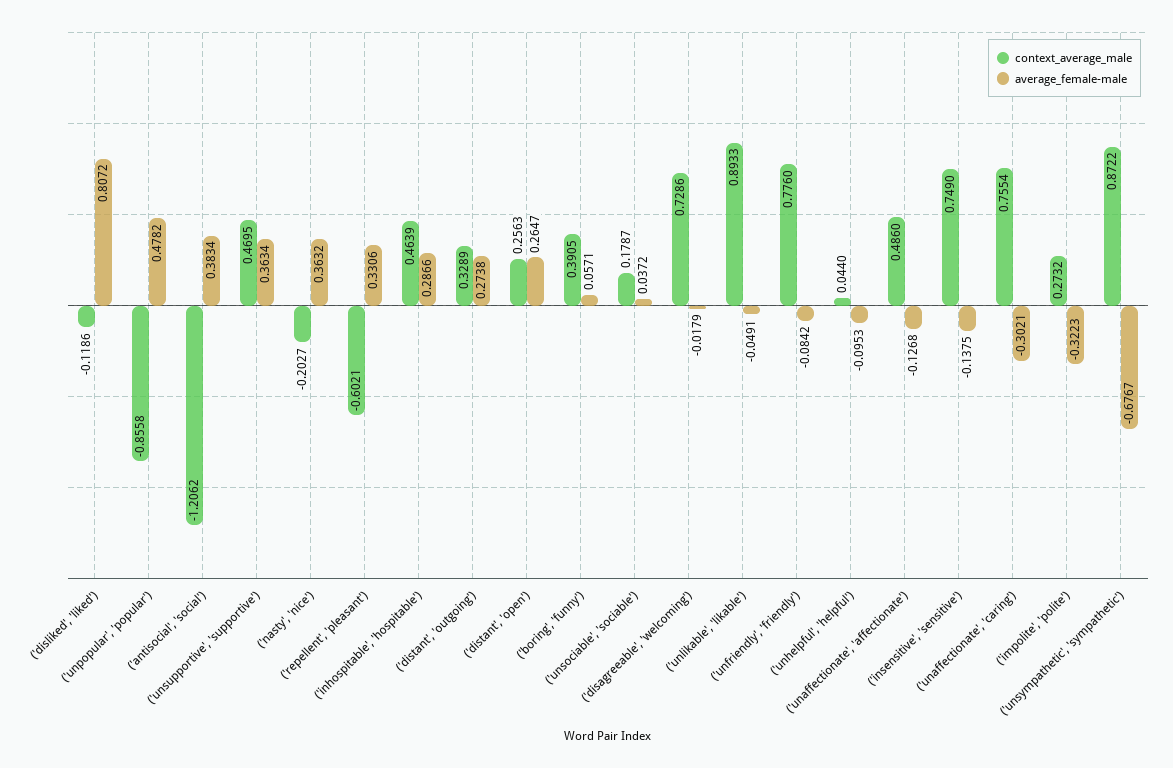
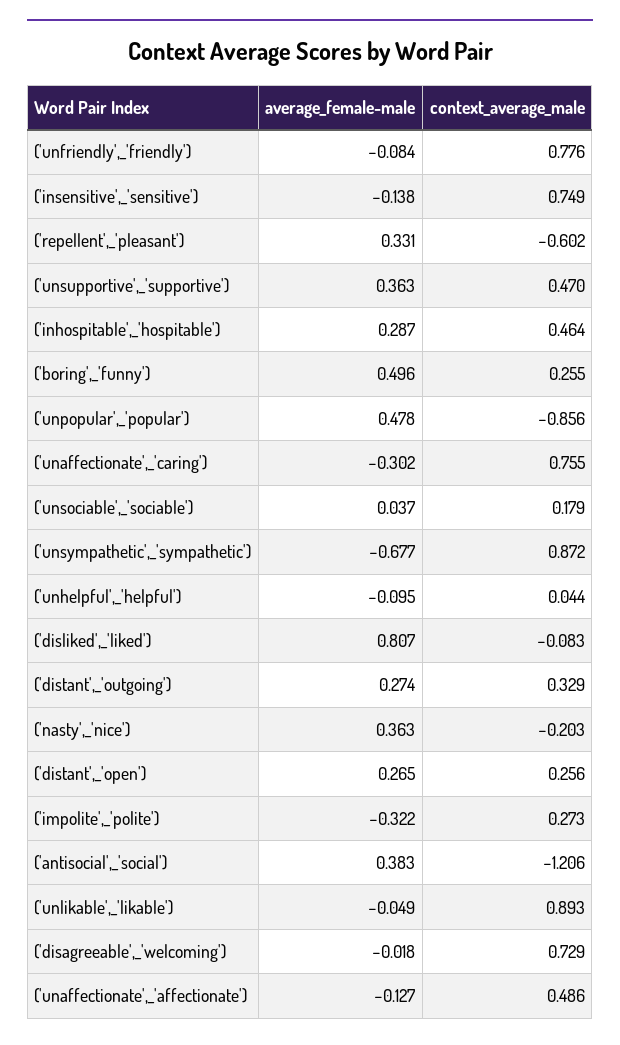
  {
    "context_average_male": {
-     "('disliked', 'liked')": -0.1186,
+     "('disliked', 'liked')": -0.083,
      "('unpopular', 'popular')": -0.8558,
      "('antisocial', 'social')": -1.2062,
      "('unsupportive', 'supportive')": 0.4695,
      "('nasty', 'nice')": -0.2027,
      "('repellent', 'pleasant')": -0.6021,
      "('inhospitable', 'hospitable')": 0.4639,
      "('distant', 'outgoing')": 0.3289,
      "('distant', 'open')": 0.2563,
-     "('boring', 'funny')": 0.3905,
+     "('boring', 'funny')": 0.255,
      "('unsociable', 'sociable')": 0.1787,
      "('disagreeable', 'welcoming')": 0.7286,
      "('unlikable', 'likable')": 0.8933,
      "('unfriendly', 'friendly')": 0.776,
      "('unhelpful', 'helpful')": 0.044,
      "('unaffectionate', 'affectionate')": 0.486,
      "('insensitive', 'sensitive')": 0.749,
      "('unaffectionate', 'caring')": 0.7554,
      "('impolite', 'polite')": 0.2732,
      "('unsympathetic', 'sympathetic')": 0.8722
    },
    "average_female-male": {
      "('disliked', 'liked')": 0.8072,
      "('unpopular', 'popular')": 0.4782,
      "('antisocial', 'social')": 0.3834,
      "('unsupportive', 'supportive')": 0.3634,
      "('nasty', 'nice')": 0.3632,
      "('repellent', 'pleasant')": 0.3306,
      "('inhospitable', 'hospitable')": 0.2866,
      "('distant', 'outgoing')": 0.2738,
      "('distant', 'open')": 0.2647,
-     "('boring', 'funny')": 0.0571,
+     "('boring', 'funny')": 0.496,
      "('unsociable', 'sociable')": 0.0372,
      "('disagreeable', 'welcoming')": -0.0179,
      "('unlikable', 'likable')": -0.0491,
      "('unfriendly', 'friendly')": -0.0842,
      "('unhelpful', 'helpful')": -0.0953,
      "('unaffectionate', 'affectionate')": -0.1268,
      "('insensitive', 'sensitive')": -0.1375,
      "('unaffectionate', 'caring')": -0.3021,
      "('impolite', 'polite')": -0.3223,
      "('unsympathetic', 'sympathetic')": -0.6767
    }
  }

